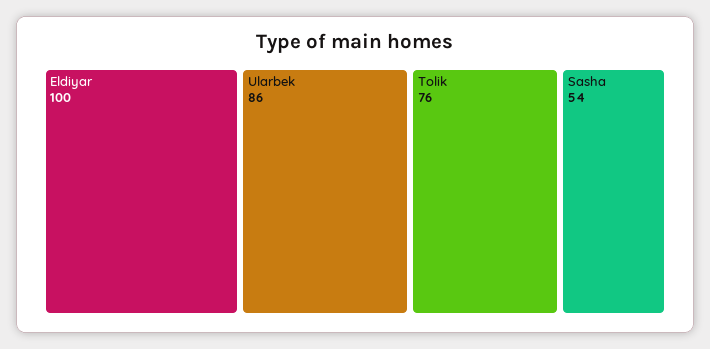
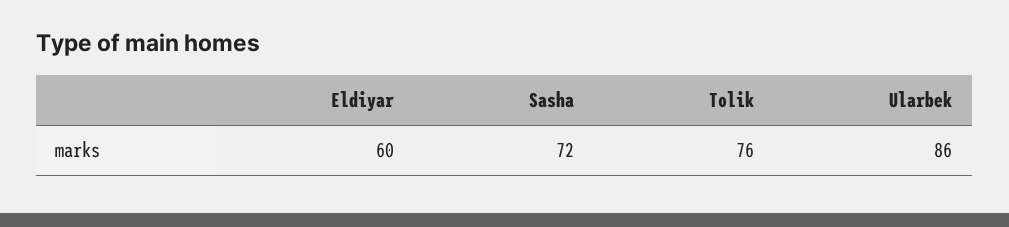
  {
-   "Eldiyar": 100,
+   "Eldiyar": 60,
    "Ularbek": 86,
    "Tolik": 76,
-   "Sasha": 54
+   "Sasha": 72
  }

